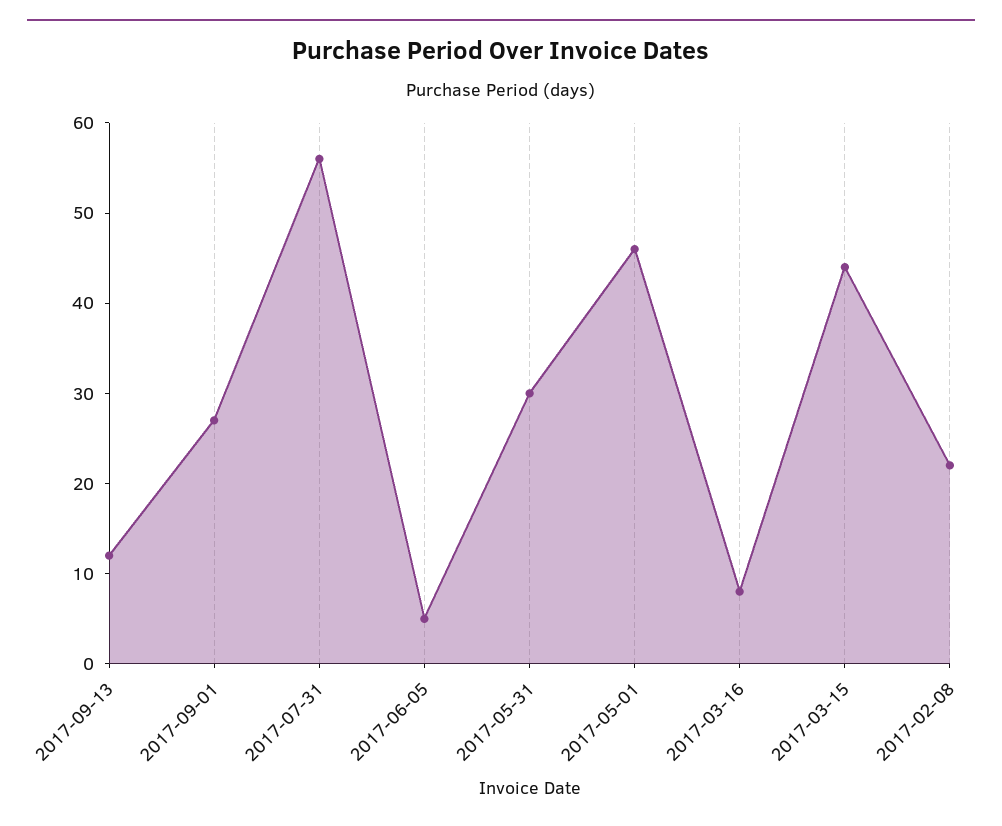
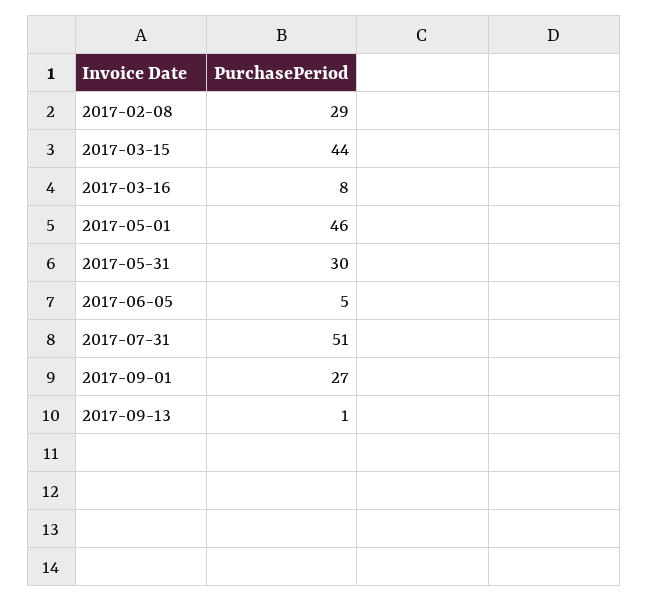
  {
-   "2017-09-13": 12,
+   "2017-09-13": 1,
    "2017-09-01": 27,
-   "2017-07-31": 56,
+   "2017-07-31": 51,
    "2017-06-05": 5,
    "2017-05-31": 30,
    "2017-05-01": 46,
    "2017-03-16": 8,
    "2017-03-15": 44,
-   "2017-02-08": 22
+   "2017-02-08": 29
  }

